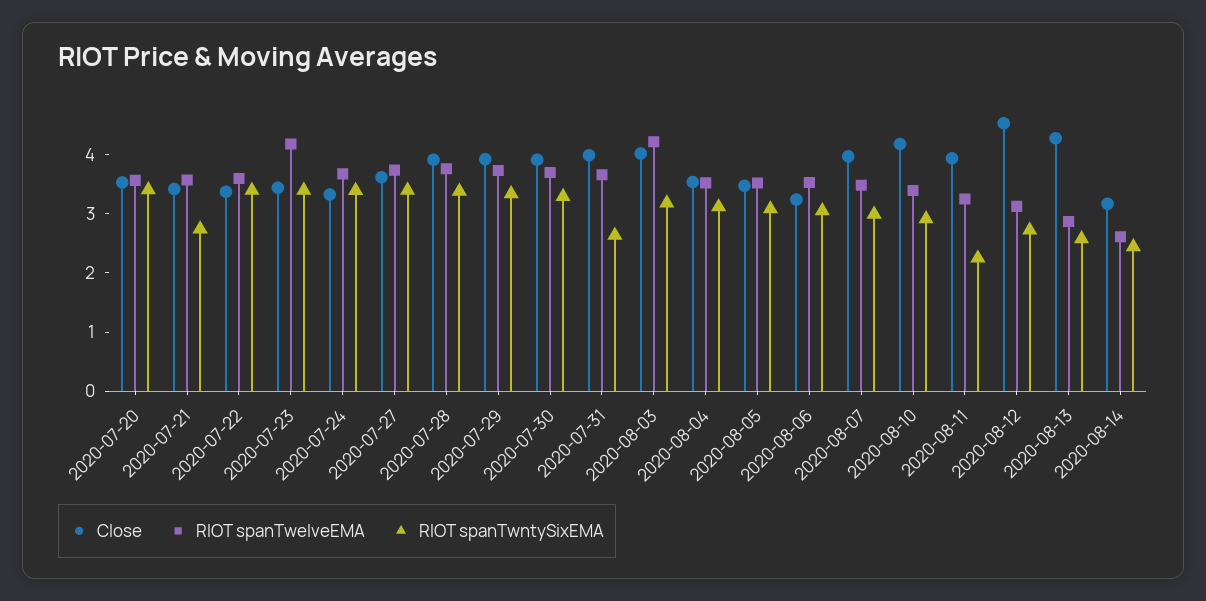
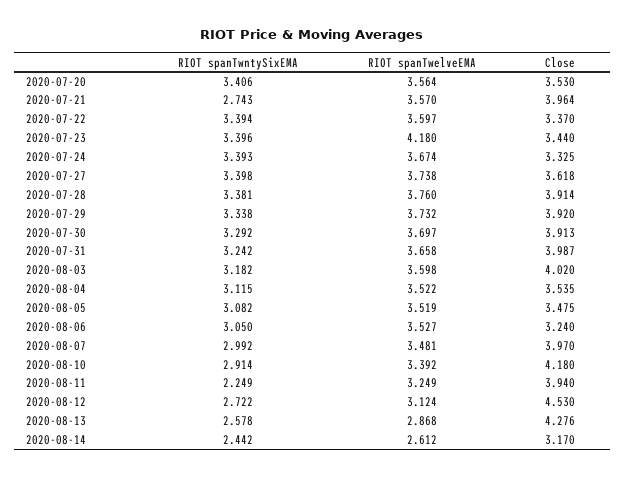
  {
    "Close": {
      "2020-07-20": 3.53,
-     "2020-07-21": 3.4,
+     "2020-07-21": 3.964,
      "2020-07-22": 3.37,
      "2020-07-23": 3.44,
      "2020-07-24": 3.325,
      "2020-07-27": 3.618,
      "2020-07-28": 3.914,
      "2020-07-29": 3.92,
      "2020-07-30": 3.913,
      "2020-07-31": 3.987,
      "2020-08-03": 4.02,
      "2020-08-04": 3.535,
      "2020-08-05": 3.475,
      "2020-08-06": 3.24,
      "2020-08-07": 3.97,
      "2020-08-10": 4.18,
      "2020-08-11": 3.94,
      "2020-08-12": 4.53,
      "2020-08-13": 4.276,
      "2020-08-14": 3.17
    },
    "RIOT spanTwelveEMA": {
      "2020-07-20": 3.564,
      "2020-07-21": 3.57,
      "2020-07-22": 3.597,
      "2020-07-23": 4.18,
      "2020-07-24": 3.674,
      "2020-07-27": 3.738,
      "2020-07-28": 3.76,
      "2020-07-29": 3.732,
      "2020-07-30": 3.697,
      "2020-07-31": 3.658,
-     "2020-08-03": 4.2,
+     "2020-08-03": 3.598,
      "2020-08-04": 3.522,
      "2020-08-05": 3.519,
      "2020-08-06": 3.527,
      "2020-08-07": 3.481,
      "2020-08-10": 3.392,
      "2020-08-11": 3.249,
      "2020-08-12": 3.124,
      "2020-08-13": 2.868,
      "2020-08-14": 2.612
    },
    "RIOT spanTwntySixEMA": {
      "2020-07-20": 3.406,
      "2020-07-21": 2.743,
      "2020-07-22": 3.394,
      "2020-07-23": 3.396,
      "2020-07-24": 3.393,
      "2020-07-27": 3.398,
      "2020-07-28": 3.381,
      "2020-07-29": 3.338,
      "2020-07-30": 3.292,
-     "2020-07-31": 2.6,
+     "2020-07-31": 3.242,
      "2020-08-03": 3.182,
      "2020-08-04": 3.115,
      "2020-08-05": 3.082,
      "2020-08-06": 3.05,
      "2020-08-07": 2.992,
      "2020-08-10": 2.914,
      "2020-08-11": 2.249,
      "2020-08-12": 2.722,
      "2020-08-13": 2.578,
      "2020-08-14": 2.442
    }
  }

